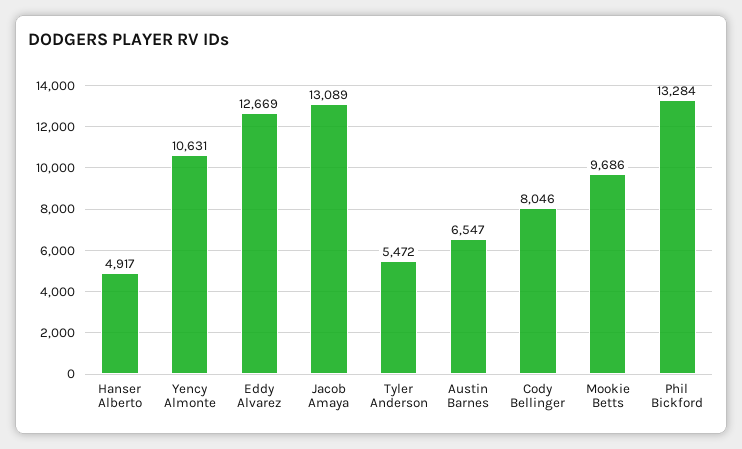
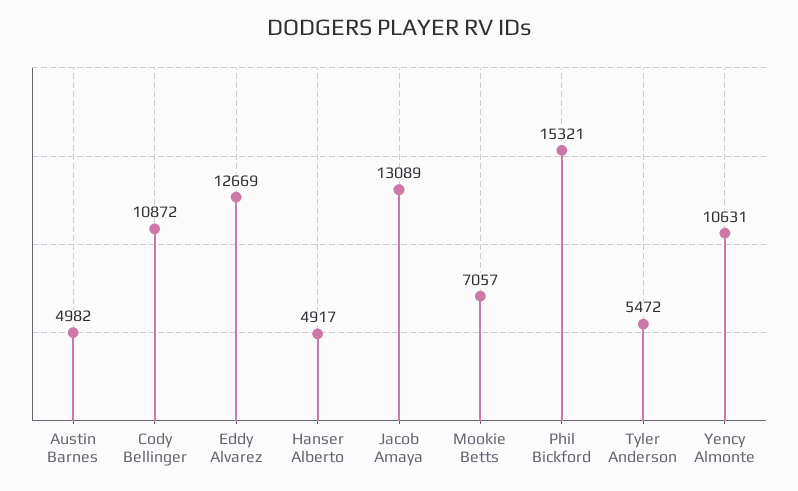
  {
    "Hanser Alberto": 4917,
    "Yency Almonte": 10631,
    "Eddy Alvarez": 12669,
    "Jacob Amaya": 13089,
    "Tyler Anderson": 5472,
-   "Austin Barnes": 6547,
+   "Austin Barnes": 4982,
-   "Cody Bellinger": 8046,
+   "Cody Bellinger": 10872,
-   "Mookie Betts": 9686,
+   "Mookie Betts": 7057,
-   "Phil Bickford": 13284
+   "Phil Bickford": 15321
  }

